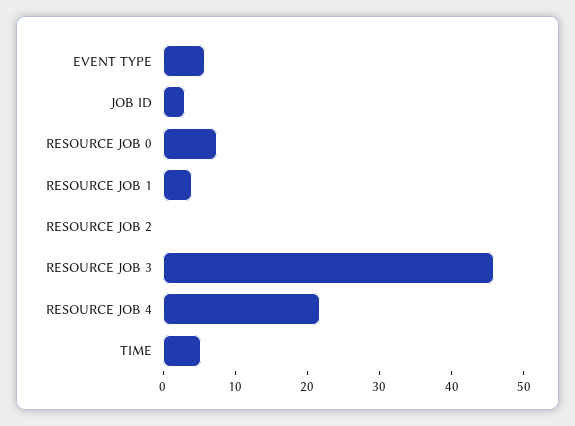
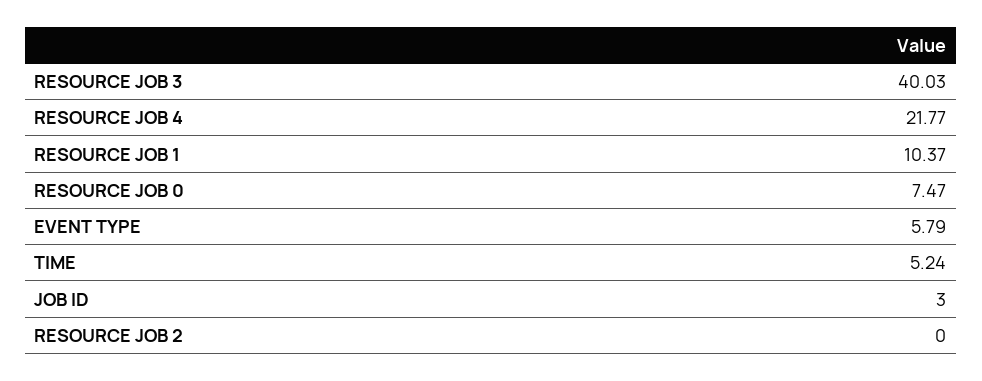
  {
    "EVENT TYPE": 5.79,
    "JOB ID": 3,
    "RESOURCE JOB 0": 7.47,
-   "RESOURCE JOB 1": 4,
+   "RESOURCE JOB 1": 10.37,
    "RESOURCE JOB 2": 0,
-   "RESOURCE JOB 3": 46,
+   "RESOURCE JOB 3": 40.03,
    "RESOURCE JOB 4": 21.77,
    "TIME": 5.24
  }

